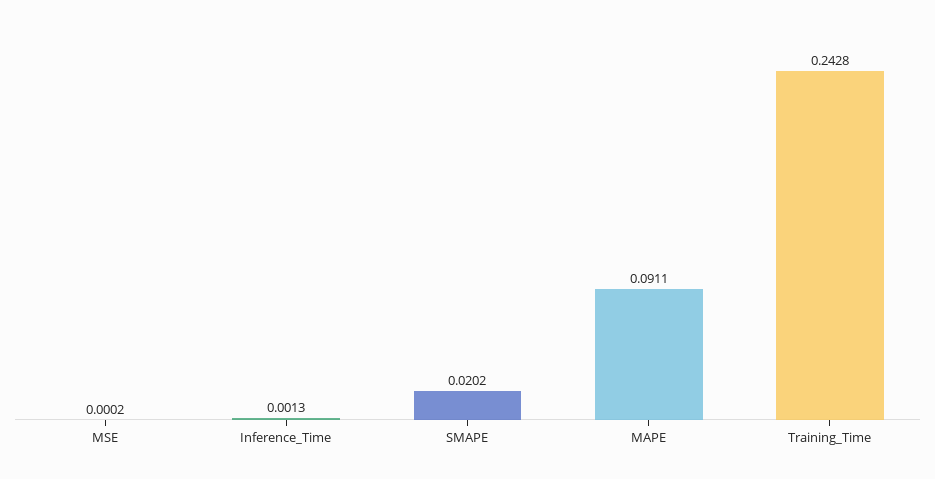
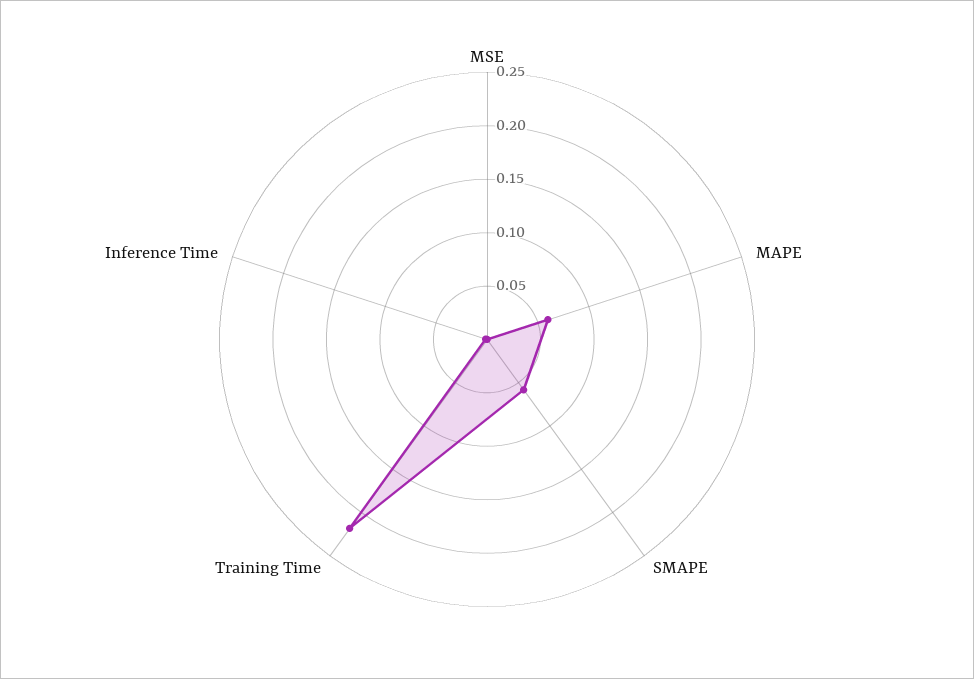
  {
    "MSE": 0.0002,
    "Inference_Time": 0.0013,
-   "SMAPE": 0.0202,
+   "SMAPE": 0.06,
-   "MAPE": 0.0911,
+   "MAPE": 0.06,
-   "Training_Time": 0.2428
+   "Training_Time": 0.22
  }

